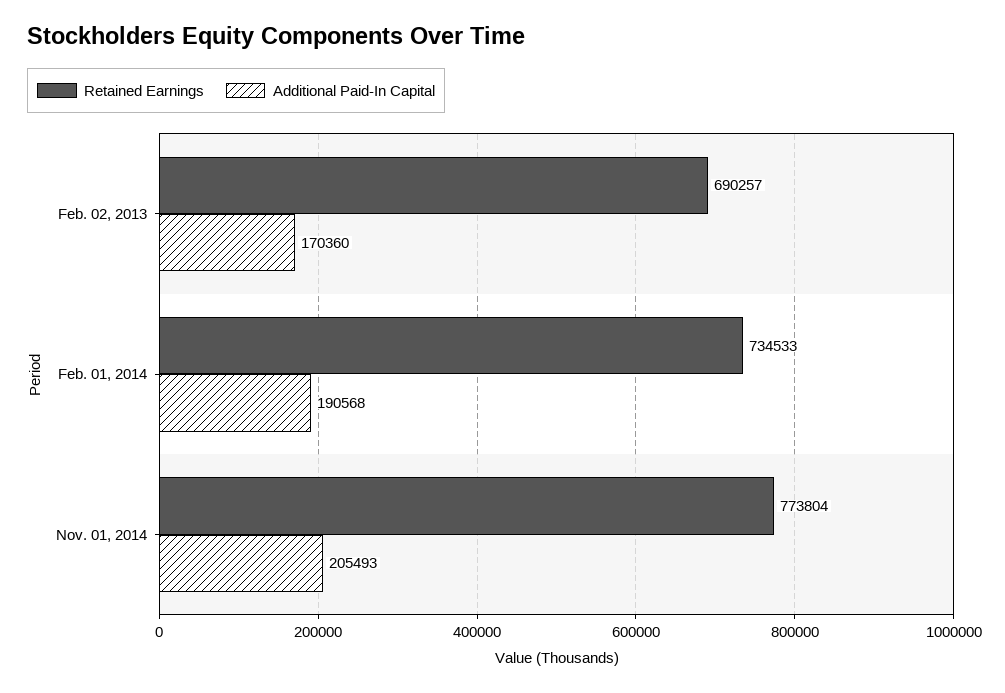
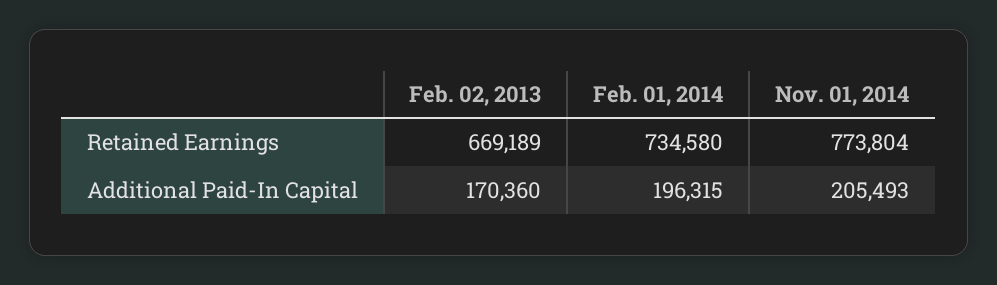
  {
    "Retained Earnings": {
-     "Feb. 02, 2013": 690257,
+     "Feb. 02, 2013": 669189,
-     "Feb. 01, 2014": 734533,
+     "Feb. 01, 2014": 734580,
      "Nov. 01, 2014": 773804
    },
    "Additional Paid-In Capital": {
      "Feb. 02, 2013": 170360,
-     "Feb. 01, 2014": 190568,
+     "Feb. 01, 2014": 196315,
      "Nov. 01, 2014": 205493
    }
  }

